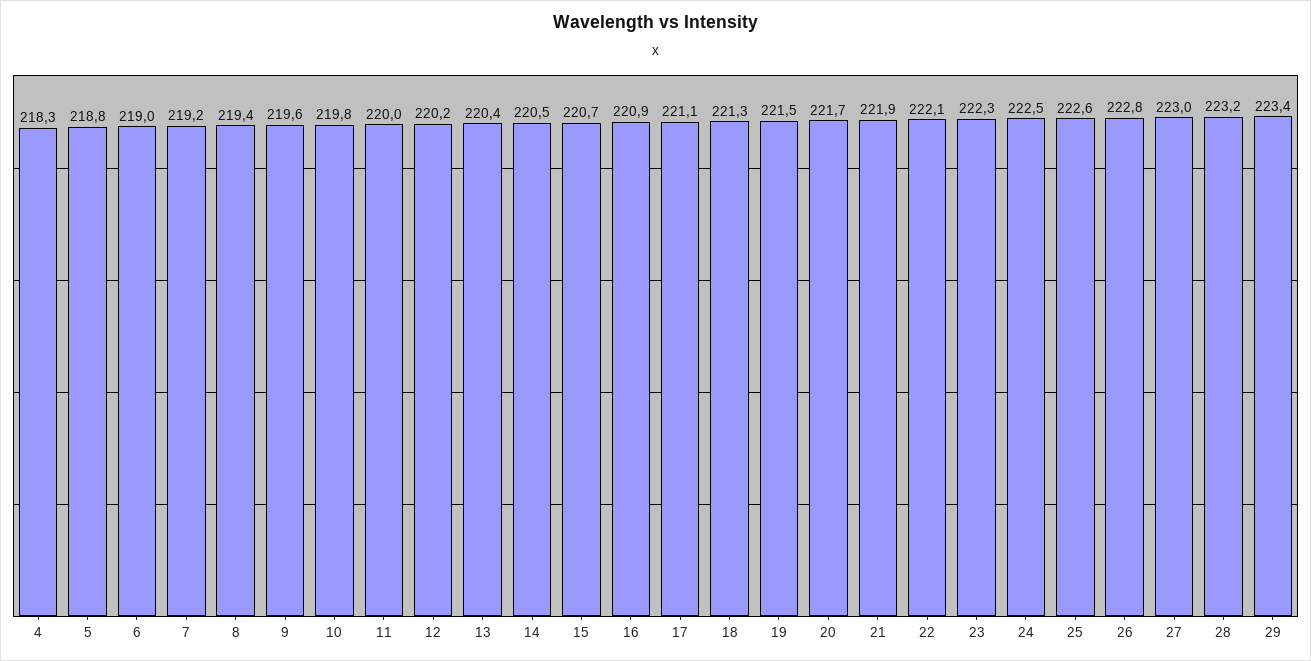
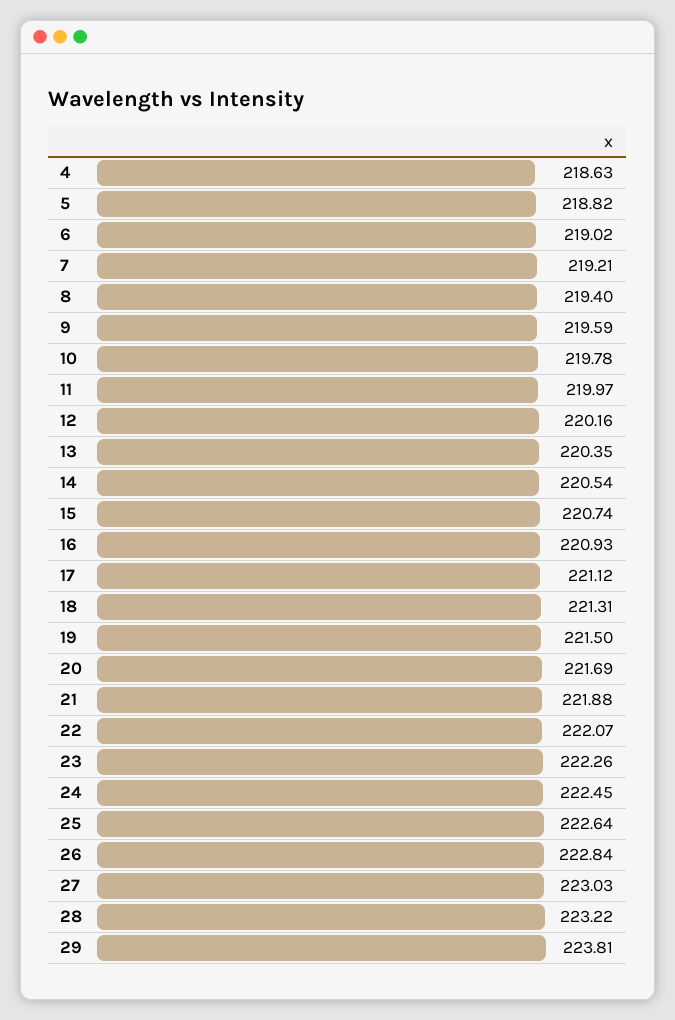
  {
-   "4": 218.3,
+   "4": 218.63,
    "5": 218.82,
    "6": 219.02,
    "7": 219.21,
    "8": 219.4,
    "9": 219.59,
    "10": 219.78,
    "11": 219.97,
    "12": 220.16,
    "13": 220.35,
    "14": 220.54,
    "15": 220.74,
    "16": 220.93,
    "17": 221.12,
    "18": 221.31,
    "19": 221.5,
    "20": 221.69,
    "21": 221.88,
    "22": 222.07,
    "23": 222.26,
    "24": 222.45,
    "25": 222.64,
    "26": 222.84,
    "27": 223.03,
    "28": 223.22,
-   "29": 223.4
+   "29": 223.81
  }

